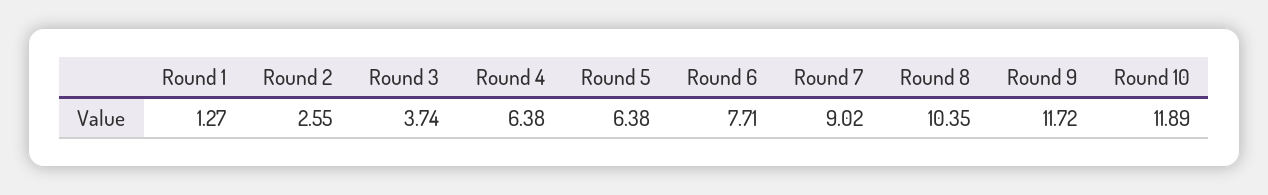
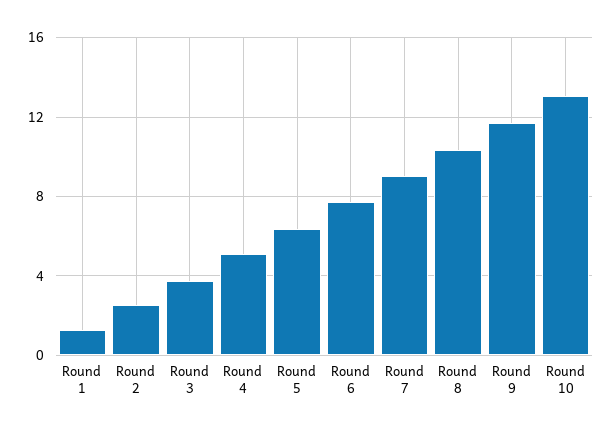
  {
    "Round 1": 1.27,
    "Round 2": 2.55,
    "Round 3": 3.74,
-   "Round 4": 6.38,
+   "Round 4": 5,
    "Round 5": 6.38,
    "Round 6": 7.71,
    "Round 7": 9.02,
    "Round 8": 10.35,
    "Round 9": 11.72,
-   "Round 10": 11.89
+   "Round 10": 13
  }

